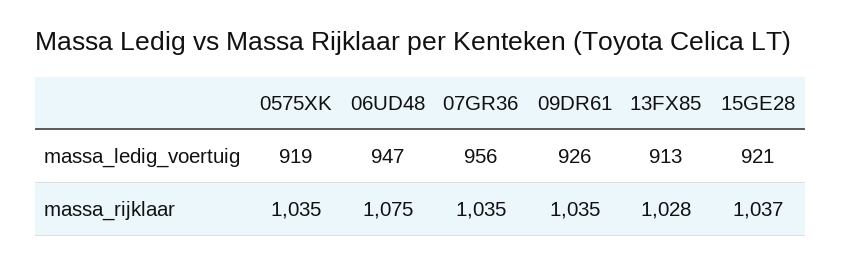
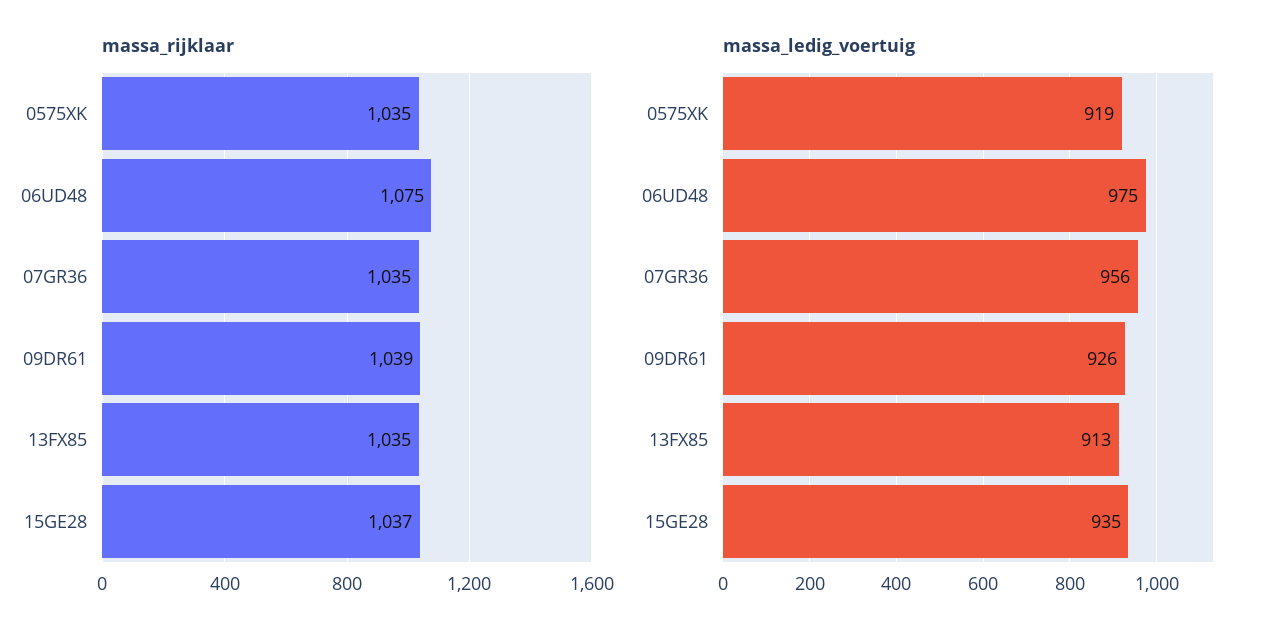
  {
    "massa_ledig_voertuig": {
      "0575XK": 919,
-     "06UD48": 947,
+     "06UD48": 975,
      "07GR36": 956,
      "09DR61": 926,
      "13FX85": 913,
-     "15GE28": 921
+     "15GE28": 935
    },
    "massa_rijklaar": {
      "0575XK": 1035,
      "06UD48": 1075,
      "07GR36": 1035,
-     "09DR61": 1035,
+     "09DR61": 1039,
-     "13FX85": 1028,
+     "13FX85": 1035,
      "15GE28": 1037
    }
  }

